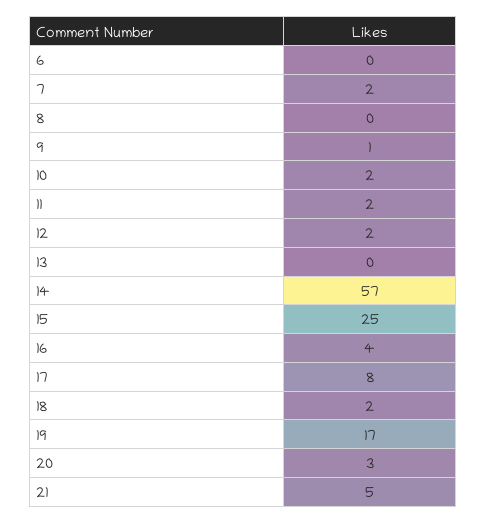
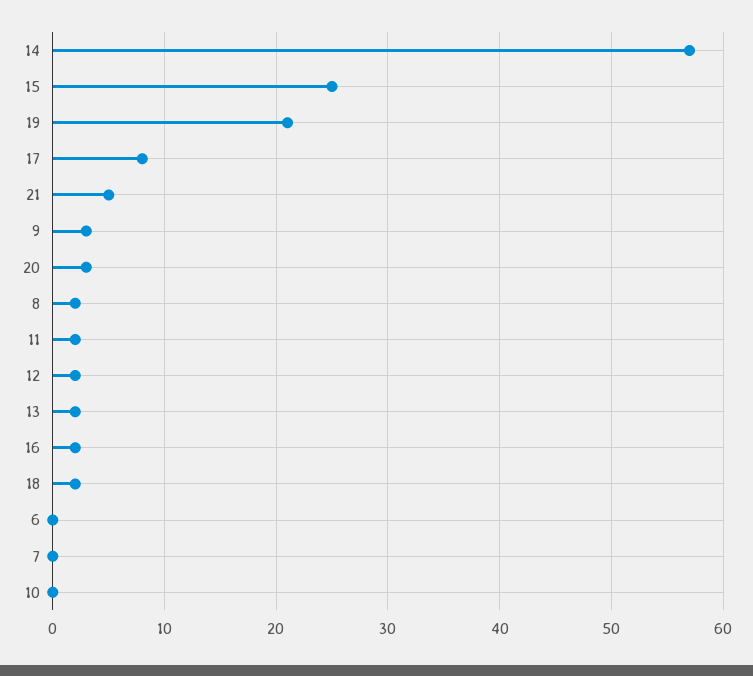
  {
    "6": 0,
-   "7": 2,
+   "7": 0,
-   "8": 0,
+   "8": 2,
-   "9": 1,
+   "9": 3,
-   "10": 2,
+   "10": 0,
    "11": 2,
    "12": 2,
-   "13": 0,
+   "13": 2,
    "14": 57,
    "15": 25,
-   "16": 4,
+   "16": 2,
    "17": 8,
    "18": 2,
-   "19": 17,
+   "19": 21,
    "20": 3,
    "21": 5
  }

